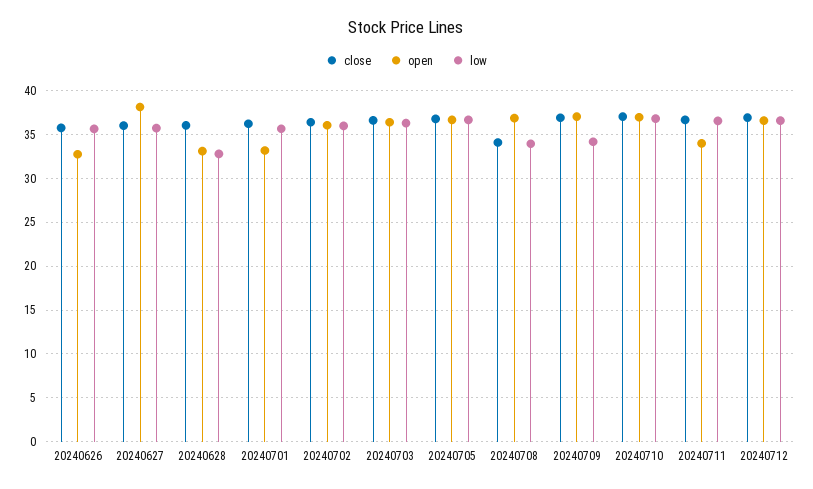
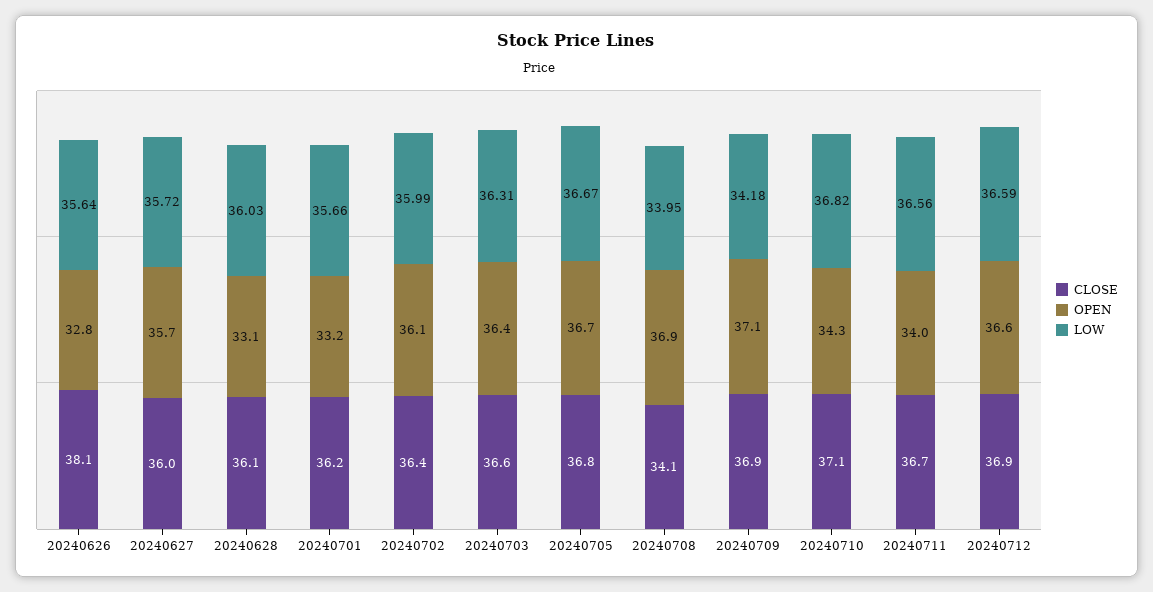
  {
    "close": {
-     "20240626": 36,
+     "20240626": 38.1,
      "20240627": 36,
      "20240628": 36.1,
      "20240701": 36.2,
      "20240702": 36.4,
      "20240703": 36.6,
      "20240705": 36.8,
      "20240708": 34.1,
      "20240709": 36.9,
      "20240710": 37.1,
      "20240711": 36.7,
      "20240712": 36.9
    },
    "open": {
      "20240626": 32.8,
-     "20240627": 38,
+     "20240627": 35.7,
      "20240628": 33.1,
      "20240701": 33.2,
      "20240702": 36.1,
      "20240703": 36.4,
      "20240705": 36.7,
      "20240708": 36.9,
      "20240709": 37.1,
-     "20240710": 37,
+     "20240710": 34.3,
      "20240711": 34,
      "20240712": 36.6
    },
    "low": {
      "20240626": 35.64,
      "20240627": 35.72,
-     "20240628": 33,
+     "20240628": 36.03,
      "20240701": 35.66,
      "20240702": 35.99,
      "20240703": 36.31,
      "20240705": 36.67,
      "20240708": 33.95,
      "20240709": 34.18,
      "20240710": 36.82,
      "20240711": 36.56,
      "20240712": 36.59
    }
  }

